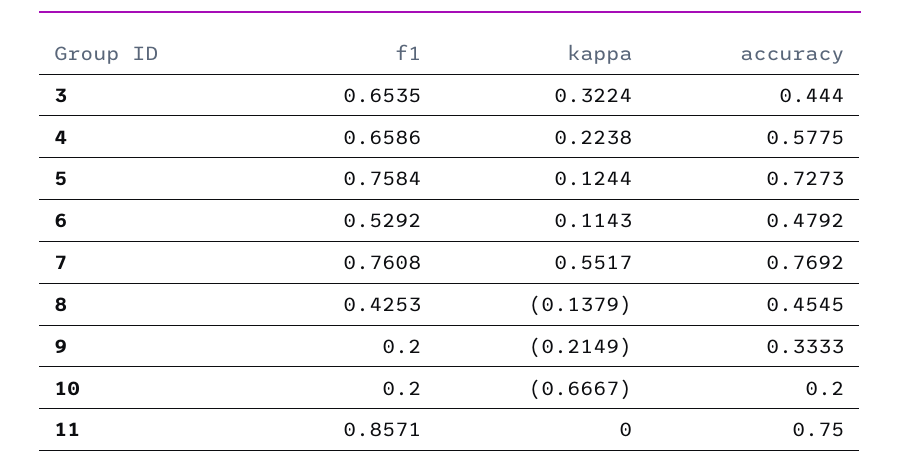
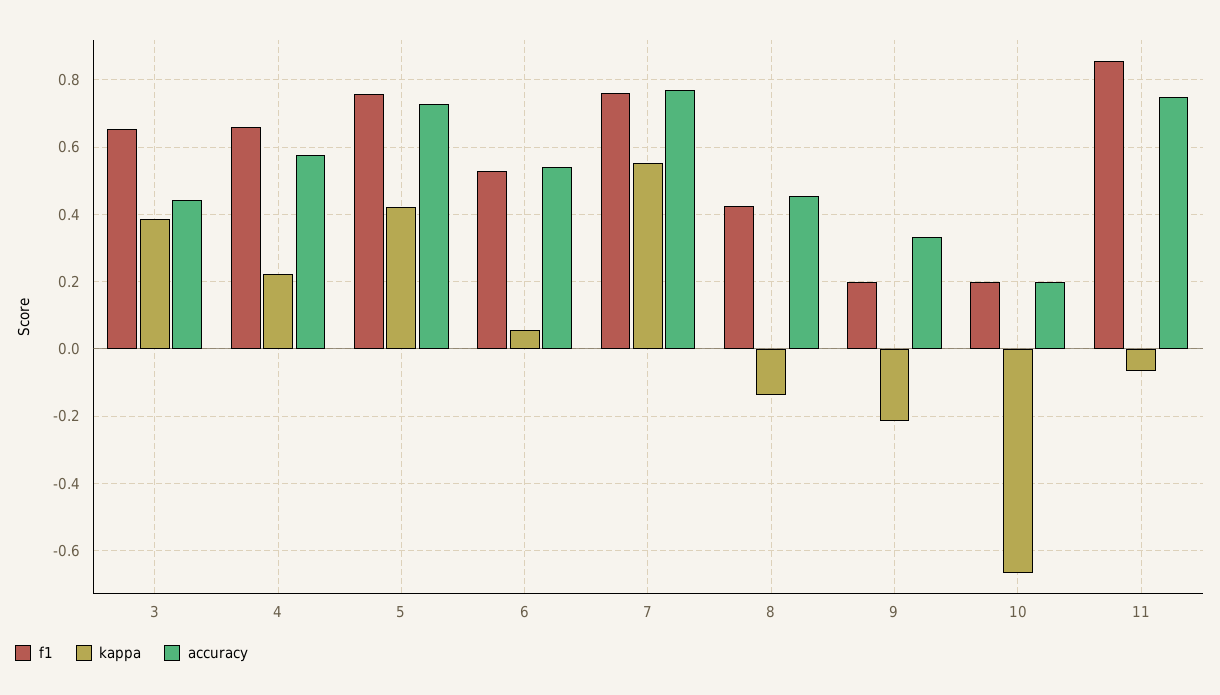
  {
    "f1": {
      "3": 0.6535,
      "4": 0.6586,
      "5": 0.7584,
      "6": 0.5292,
      "7": 0.7608,
      "8": 0.4253,
      "9": 0.2,
      "10": 0.2,
      "11": 0.8571
    },
    "kappa": {
-     "3": 0.3224,
+     "3": 0.38,
      "4": 0.2238,
-     "5": 0.1244,
+     "5": 0.42,
-     "6": 0.1143,
+     "6": 0.06,
      "7": 0.5517,
      "8": -0.1379,
      "9": -0.2149,
      "10": -0.6667,
-     "11": 0
+     "11": -0.06
    },
    "accuracy": {
      "3": 0.444,
      "4": 0.5775,
      "5": 0.7273,
-     "6": 0.4792,
+     "6": 0.54,
      "7": 0.7692,
      "8": 0.4545,
      "9": 0.3333,
      "10": 0.2,
      "11": 0.75
    }
  }

